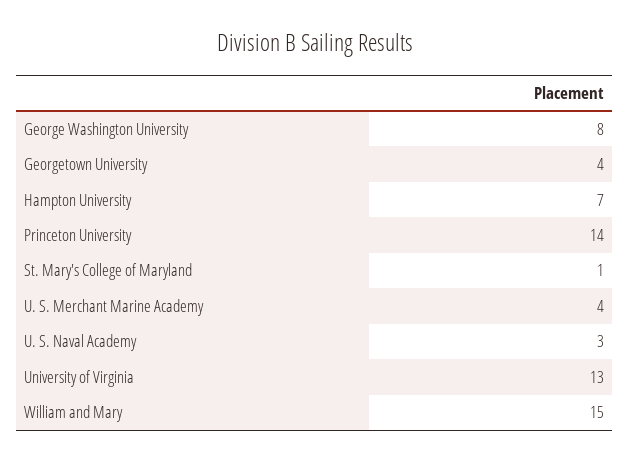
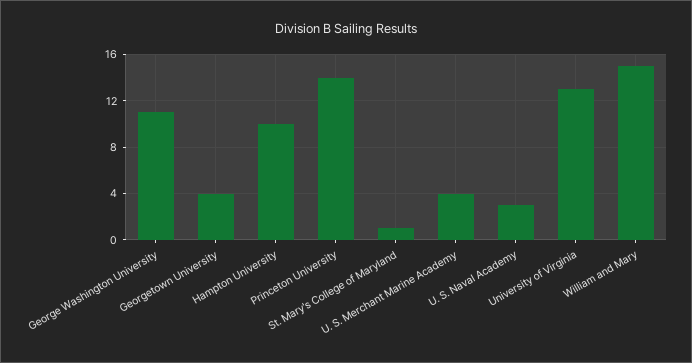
  {
-   "George Washington University": 8,
+   "George Washington University": 11,
    "Georgetown University": 4,
-   "Hampton University": 7,
+   "Hampton University": 10,
    "Princeton University": 14,
    "St. Mary's College of Maryland": 1,
    "U. S. Merchant Marine Academy": 4,
    "U. S. Naval Academy": 3,
    "University of Virginia": 13,
    "William and Mary": 15
  }

